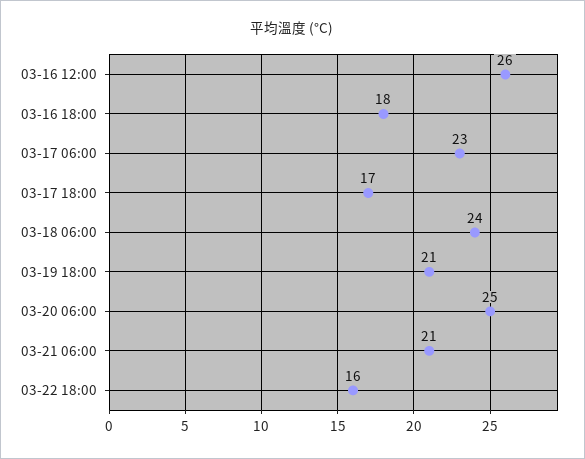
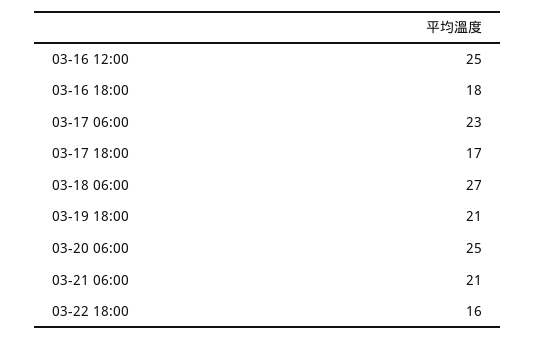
  {
-   "03-16 12:00": 26,
+   "03-16 12:00": 25,
    "03-16 18:00": 18,
    "03-17 06:00": 23,
    "03-17 18:00": 17,
-   "03-18 06:00": 24,
+   "03-18 06:00": 27,
    "03-19 18:00": 21,
    "03-20 06:00": 25,
    "03-21 06:00": 21,
    "03-22 18:00": 16
  }

